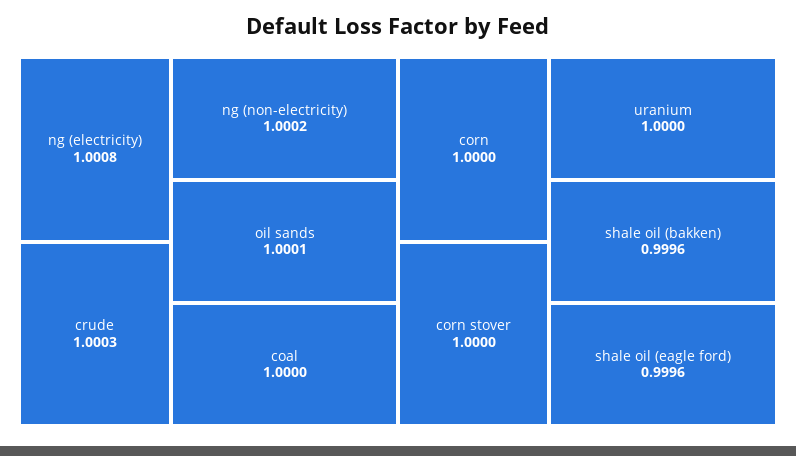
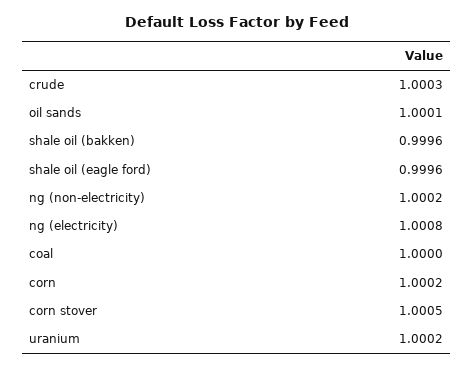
  {
    "ng (electricity)": 1.0008,
    "crude": 1.0003,
    "ng (non-electricity)": 1.0002,
    "oil sands": 1.0001,
    "coal": 1,
-   "corn": 1,
+   "corn": 1.0002,
-   "corn stover": 1,
+   "corn stover": 1.0005,
-   "uranium": 1,
+   "uranium": 1.0002,
    "shale oil (bakken)": 0.9996,
    "shale oil (eagle ford)": 0.9996
  }

